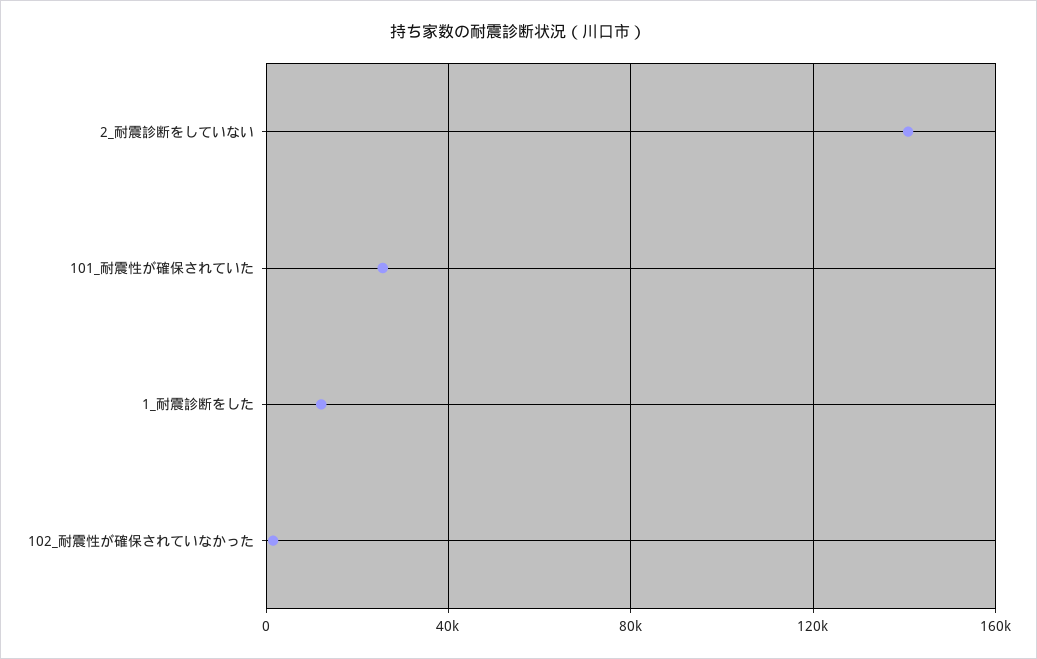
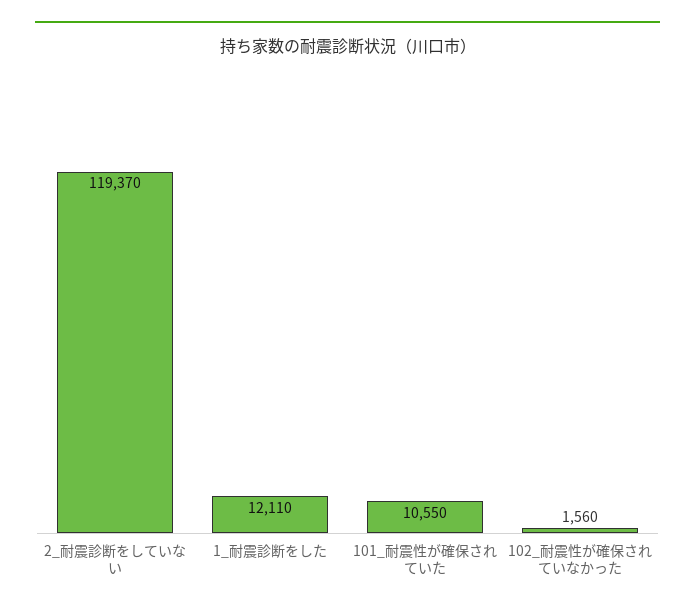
  {
-   "2_耐震診断をしていない": 140000,
+   "2_耐震診断をしていない": 119370,
-   "101_耐震性が確保されていた": 25000,
+   "101_耐震性が確保されていた": 10550,
    "1_耐震診断をした": 12110,
    "102_耐震性が確保されていなかった": 1560
  }

